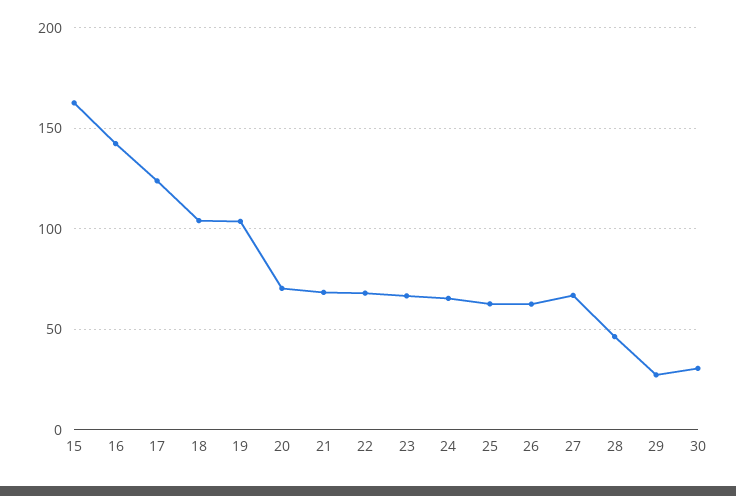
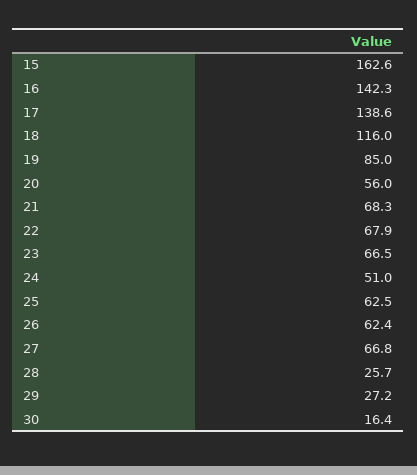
  {
    "15": 162.6,
    "16": 142.3,
-   "17": 125,
+   "17": 138.6,
-   "18": 105,
+   "18": 116,
-   "19": 105,
+   "19": 85,
-   "20": 70,
+   "20": 56,
    "21": 68.3,
    "22": 67.9,
    "23": 66.5,
-   "24": 65,
+   "24": 51,
    "25": 62.5,
    "26": 62.4,
    "27": 66.8,
-   "28": 45,
+   "28": 25.7,
    "29": 27.2,
-   "30": 30
+   "30": 16.4
  }

